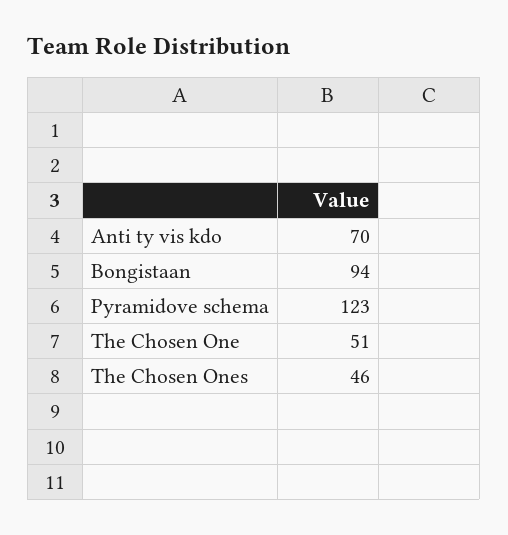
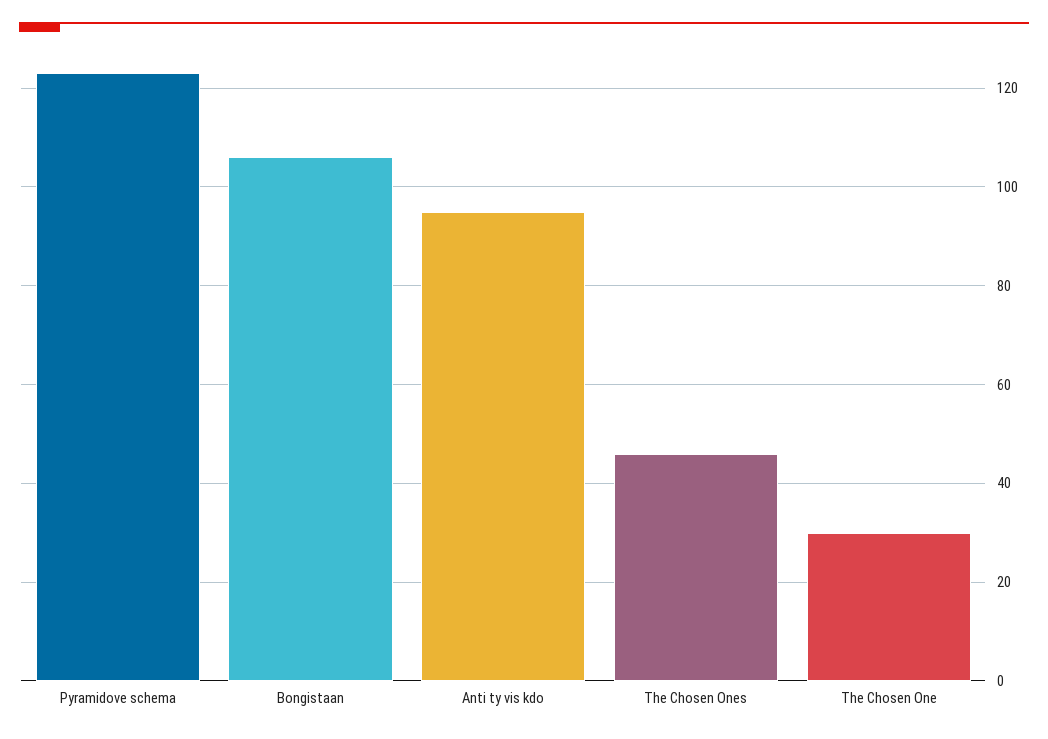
  {
-   "Anti ty vis kdo": 70,
+   "Anti ty vis kdo": 95,
-   "Bongistaan": 94,
+   "Bongistaan": 105,
    "Pyramidove schema": 123,
-   "The Chosen One": 51,
+   "The Chosen One": 30,
    "The Chosen Ones": 46
  }

